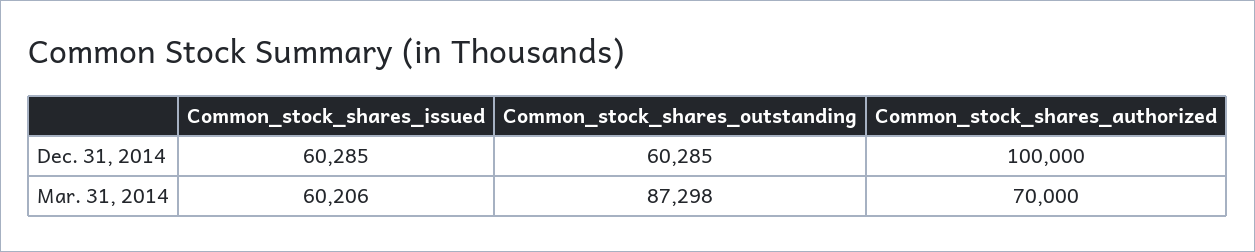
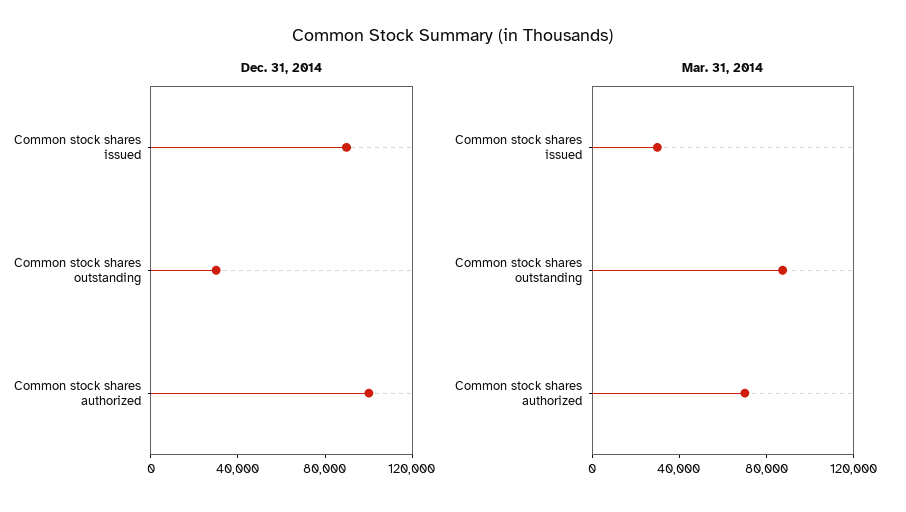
  {
    "Dec. 31, 2014": {
-     "Common_stock_shares_issued": 60285,
+     "Common_stock_shares_issued": 90000,
-     "Common_stock_shares_outstanding": 60285,
+     "Common_stock_shares_outstanding": 30000,
      "Common_stock_shares_authorized": 100000
    },
    "Mar. 31, 2014": {
-     "Common_stock_shares_issued": 60206,
+     "Common_stock_shares_issued": 30000,
      "Common_stock_shares_outstanding": 87298,
      "Common_stock_shares_authorized": 70000
    }
  }

